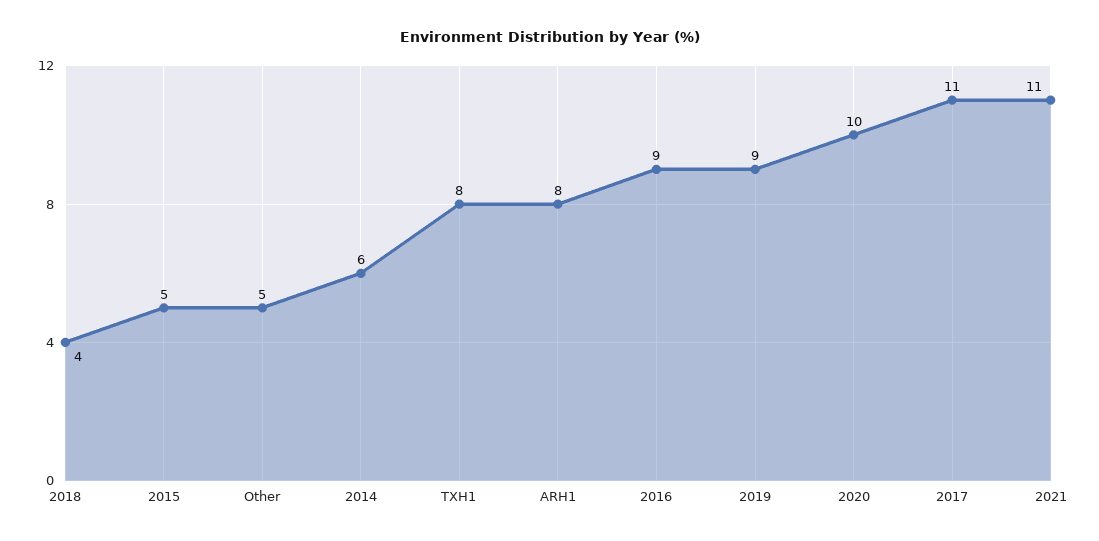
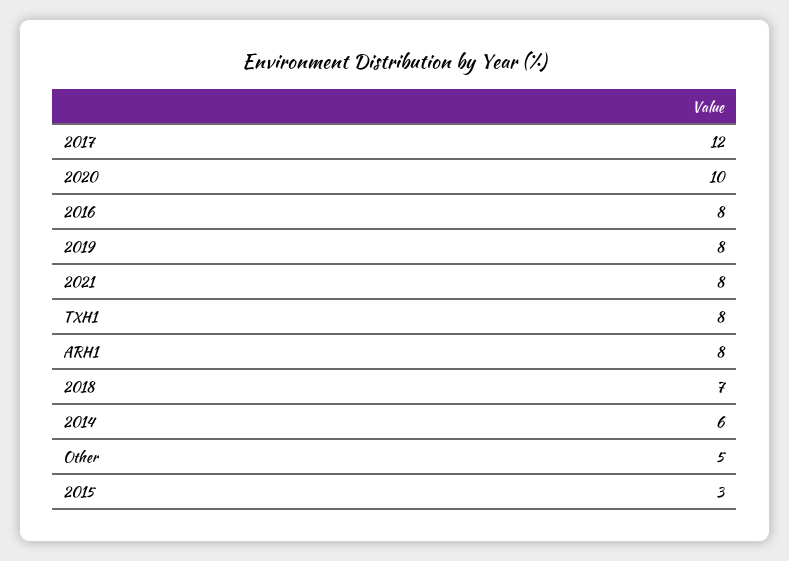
  {
-   "2018": 4,
+   "2018": 7,
-   "2015": 5,
+   "2015": 3,
    "Other": 5,
    "2014": 6,
    "TXH1": 8,
    "ARH1": 8,
-   "2016": 9,
+   "2016": 8,
-   "2019": 9,
+   "2019": 8,
    "2020": 10,
-   "2017": 11,
+   "2017": 12,
-   "2021": 11
+   "2021": 8
  }

